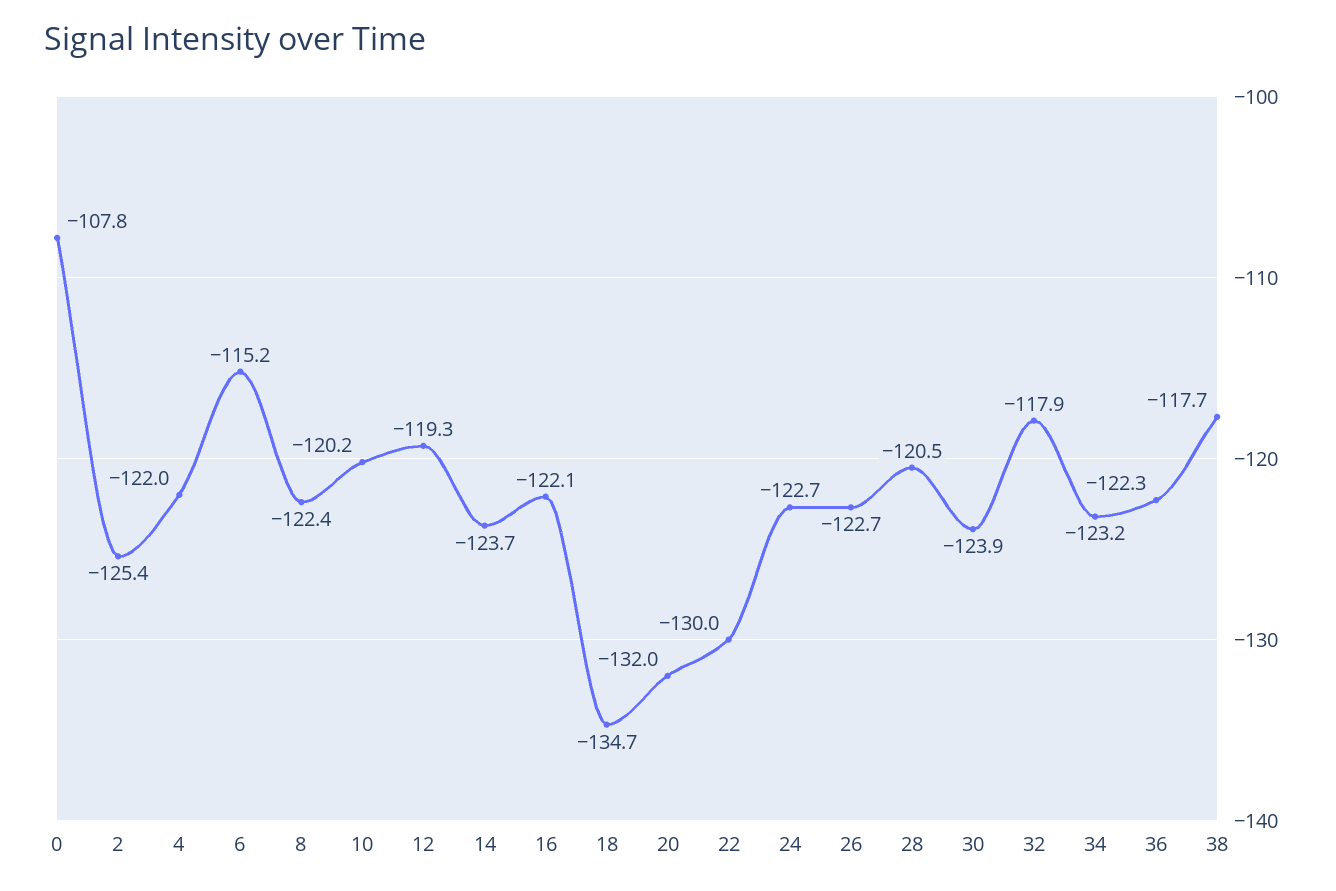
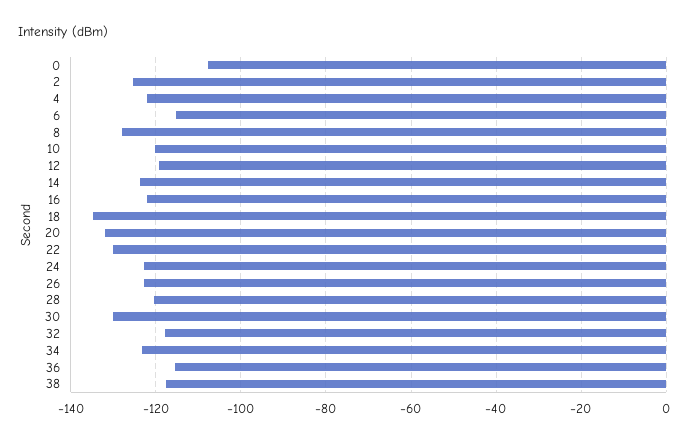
  {
    "0": -107.8,
    "2": -125.4,
    "4": -122,
    "6": -115.2,
-   "8": -122.4,
+   "8": -128,
    "10": -120.2,
    "12": -119.3,
    "14": -123.7,
    "16": -122.1,
    "18": -134.7,
    "20": -132,
    "22": -130,
    "24": -122.7,
    "26": -122.7,
    "28": -120.5,
-   "30": -123.9,
+   "30": -130,
    "32": -117.9,
    "34": -123.2,
-   "36": -122.3,
+   "36": -116,
    "38": -117.7
  }

